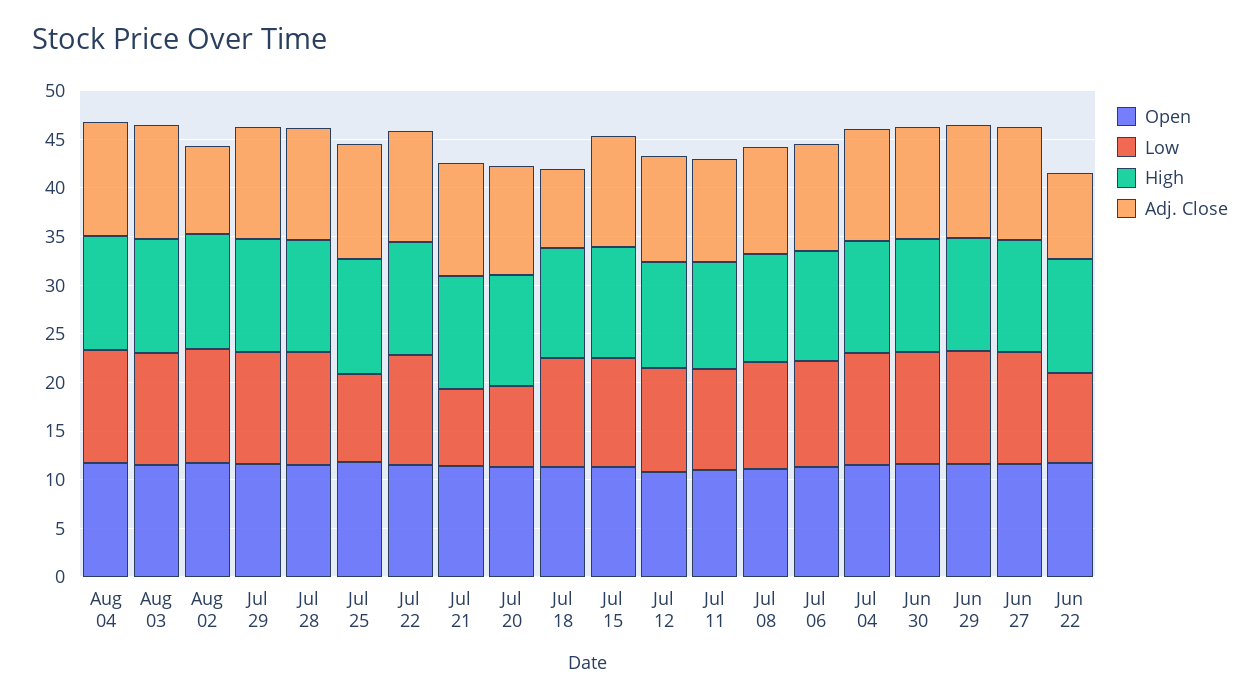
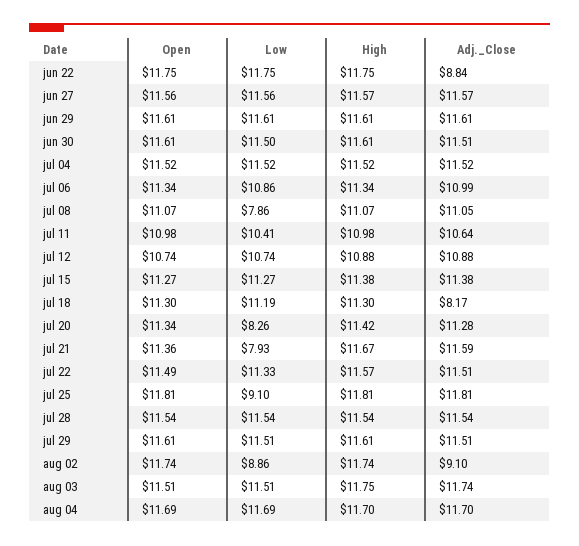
  {
    "Open": {
      "Aug 04": 11.69,
      "Aug 03": 11.51,
      "Aug 02": 11.74,
      "Jul 29": 11.61,
      "Jul 28": 11.54,
      "Jul 25": 11.81,
      "Jul 22": 11.49,
      "Jul 21": 11.36,
      "Jul 20": 11.34,
      "Jul 18": 11.3,
      "Jul 15": 11.27,
      "Jul 12": 10.74,
      "Jul 11": 10.98,
      "Jul 08": 11.07,
      "Jul 06": 11.34,
      "Jul 04": 11.52,
      "Jun 30": 11.61,
      "Jun 29": 11.61,
      "Jun 27": 11.56,
      "Jun 22": 11.75
    },
    "Low": {
      "Aug 04": 11.69,
      "Aug 03": 11.51,
-     "Aug 02": 12,
+     "Aug 02": 8.86,
      "Jul 29": 11.51,
      "Jul 28": 11.54,
      "Jul 25": 9.1,
      "Jul 22": 11.33,
      "Jul 21": 7.93,
      "Jul 20": 8.26,
      "Jul 18": 11.19,
      "Jul 15": 11.27,
      "Jul 12": 10.74,
      "Jul 11": 10.41,
-     "Jul 08": 11,
+     "Jul 08": 7.86,
      "Jul 06": 10.86,
      "Jul 04": 11.52,
      "Jun 30": 11.5,
      "Jun 29": 11.61,
      "Jun 27": 11.56,
-     "Jun 22": 9
+     "Jun 22": 11.75
    },
    "High": {
      "Aug 04": 11.7,
      "Aug 03": 11.75,
      "Aug 02": 11.74,
      "Jul 29": 11.61,
      "Jul 28": 11.54,
      "Jul 25": 11.81,
      "Jul 22": 11.57,
      "Jul 21": 11.67,
      "Jul 20": 11.42,
      "Jul 18": 11.3,
      "Jul 15": 11.38,
      "Jul 12": 10.88,
      "Jul 11": 10.98,
      "Jul 08": 11.07,
      "Jul 06": 11.34,
      "Jul 04": 11.52,
      "Jun 30": 11.61,
      "Jun 29": 11.61,
      "Jun 27": 11.57,
      "Jun 22": 11.75
    },
    "Adj. Close": {
      "Aug 04": 11.7,
      "Aug 03": 11.74,
      "Aug 02": 9.1,
      "Jul 29": 11.51,
      "Jul 28": 11.54,
      "Jul 25": 11.81,
      "Jul 22": 11.51,
      "Jul 21": 11.59,
      "Jul 20": 11.28,
      "Jul 18": 8.17,
      "Jul 15": 11.38,
      "Jul 12": 10.88,
      "Jul 11": 10.64,
      "Jul 08": 11.05,
      "Jul 06": 10.99,
      "Jul 04": 11.52,
      "Jun 30": 11.51,
      "Jun 29": 11.61,
      "Jun 27": 11.57,
      "Jun 22": 8.84
    }
  }

